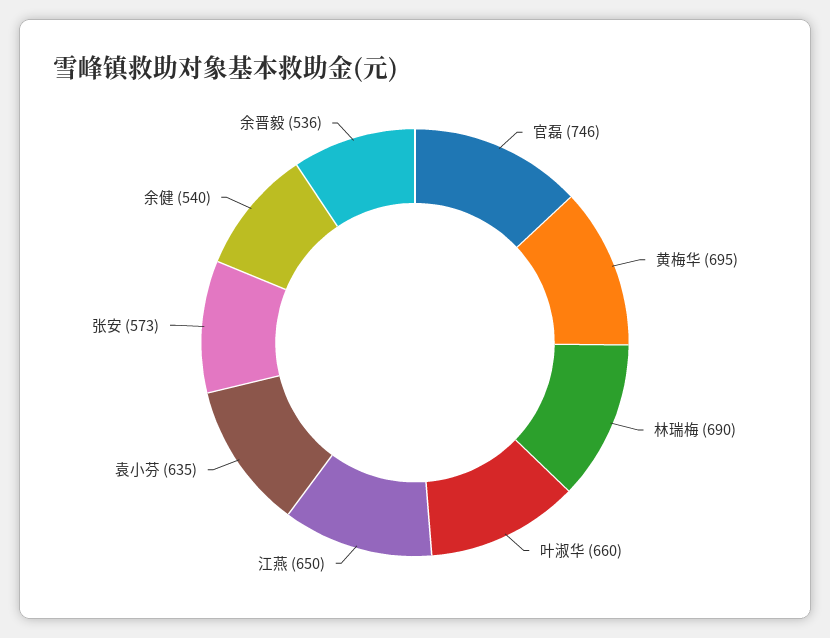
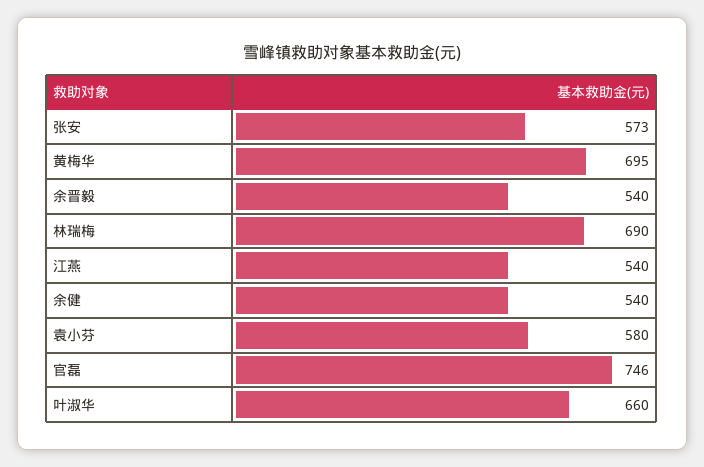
  {
    "官磊": 746,
    "黄梅华": 695,
    "林瑞梅": 690,
    "叶淑华": 660,
-   "江燕": 650,
+   "江燕": 540,
-   "袁小芬": 635,
+   "袁小芬": 580,
    "张安": 573,
    "余健": 540,
-   "余晋毅": 536
+   "余晋毅": 540
  }

